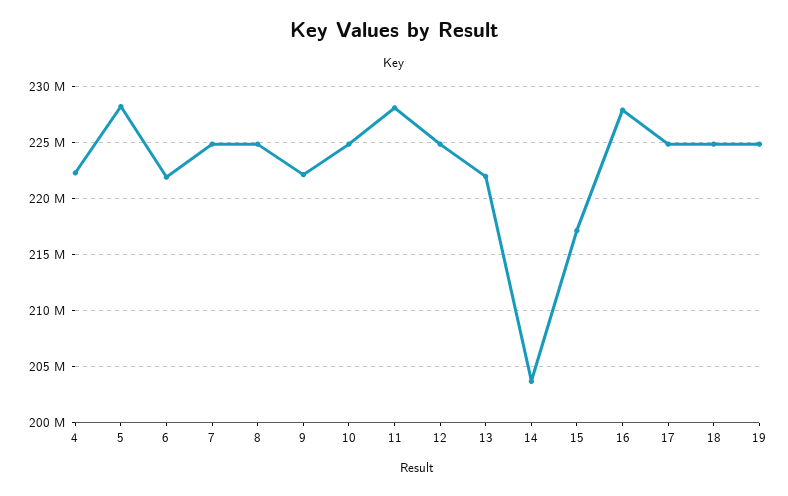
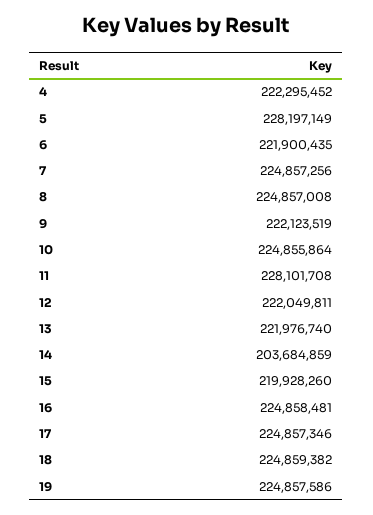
  {
    "4": 222295452,
    "5": 228197149,
    "6": 221900435,
    "7": 224857256,
    "8": 224857008,
    "9": 222123519,
    "10": 224855864,
    "11": 228101708,
-   "12": 225000000,
+   "12": 222049811,
    "13": 221976740,
    "14": 203684859,
-   "15": 217000000,
+   "15": 219928260,
-   "16": 228000000,
+   "16": 224858481,
    "17": 224857346,
    "18": 224859382,
    "19": 224857586
  }

